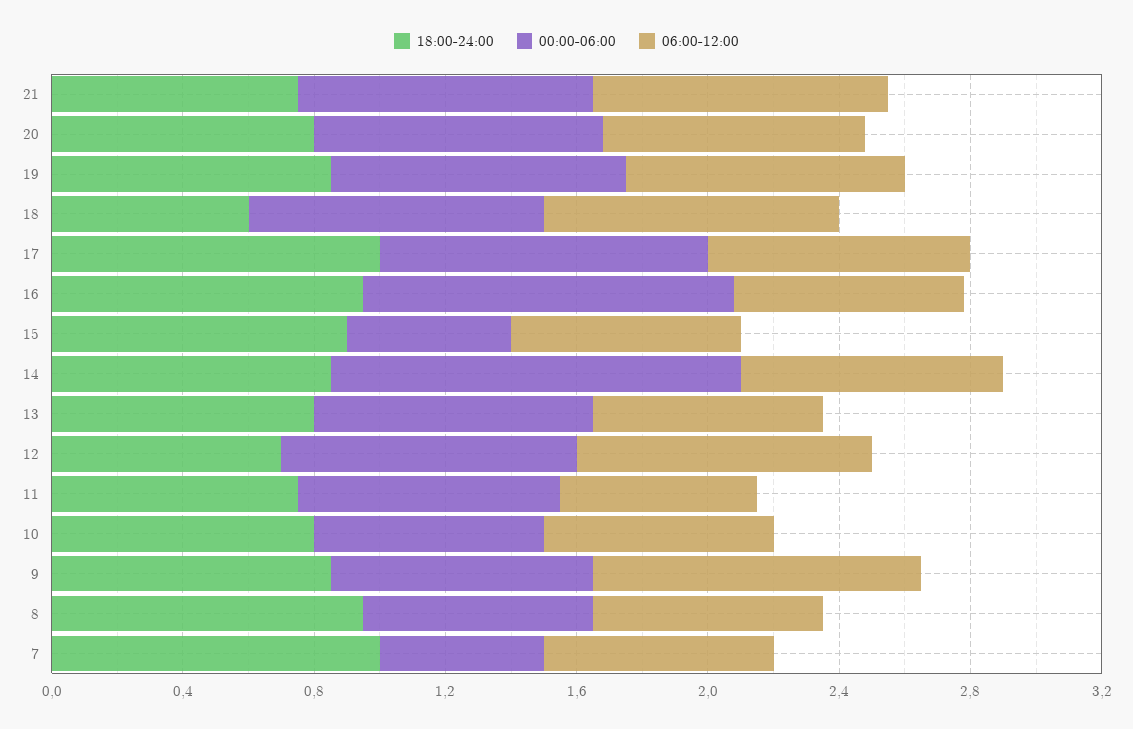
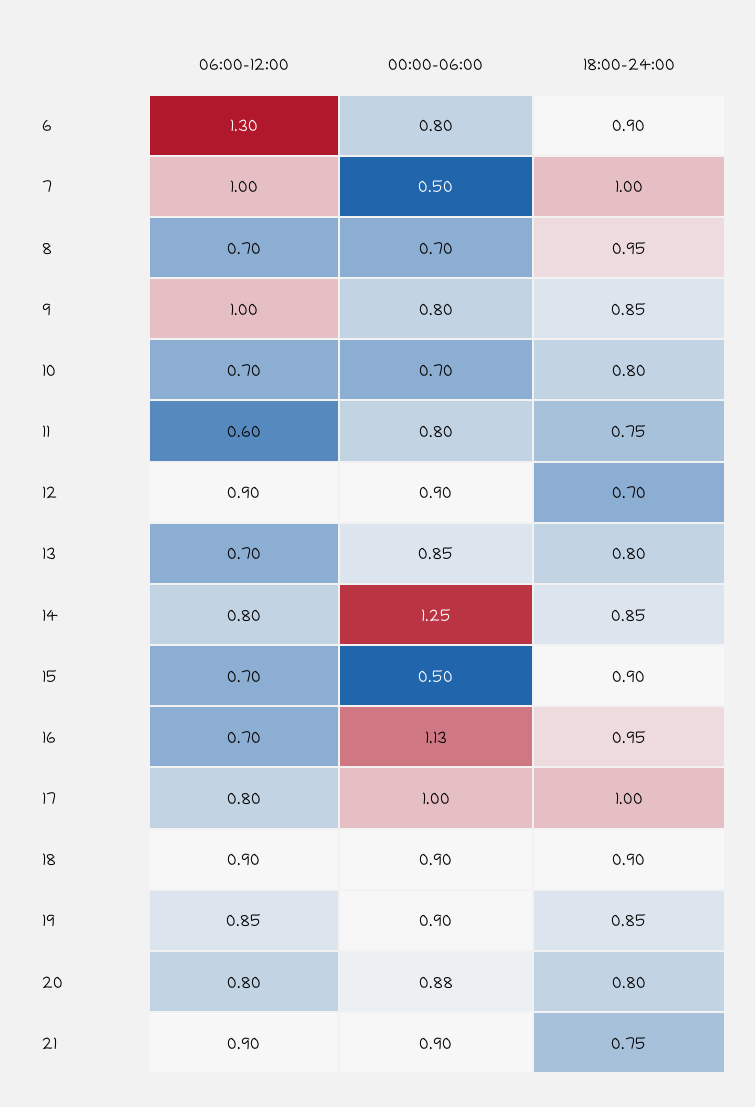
  {
    "18:00-24:00": {
      "21": 0.75,
      "20": 0.8,
      "19": 0.85,
-     "18": 0.6,
+     "18": 0.9,
      "17": 1,
      "16": 0.95,
      "15": 0.9,
      "14": 0.85,
      "13": 0.8,
      "12": 0.7,
      "11": 0.75,
      "10": 0.8,
      "9": 0.85,
      "8": 0.95,
-     "7": 1
+     "7": 1,
+     "6": 0.9
    },
    "00:00-06:00": {
      "21": 0.9,
      "20": 0.88,
      "19": 0.9,
      "18": 0.9,
      "17": 1,
      "16": 1.13,
      "15": 0.5,
      "14": 1.25,
      "13": 0.85,
      "12": 0.9,
      "11": 0.8,
      "10": 0.7,
      "9": 0.8,
      "8": 0.7,
-     "7": 0.5
+     "7": 0.5,
+     "6": 0.8
    },
    "06:00-12:00": {
      "21": 0.9,
      "20": 0.8,
      "19": 0.85,
      "18": 0.9,
      "17": 0.8,
      "16": 0.7,
      "15": 0.7,
      "14": 0.8,
      "13": 0.7,
      "12": 0.9,
      "11": 0.6,
      "10": 0.7,
      "9": 1,
      "8": 0.7,
-     "7": 0.7
+     "7": 1,
+     "6": 1.3
    }
  }

